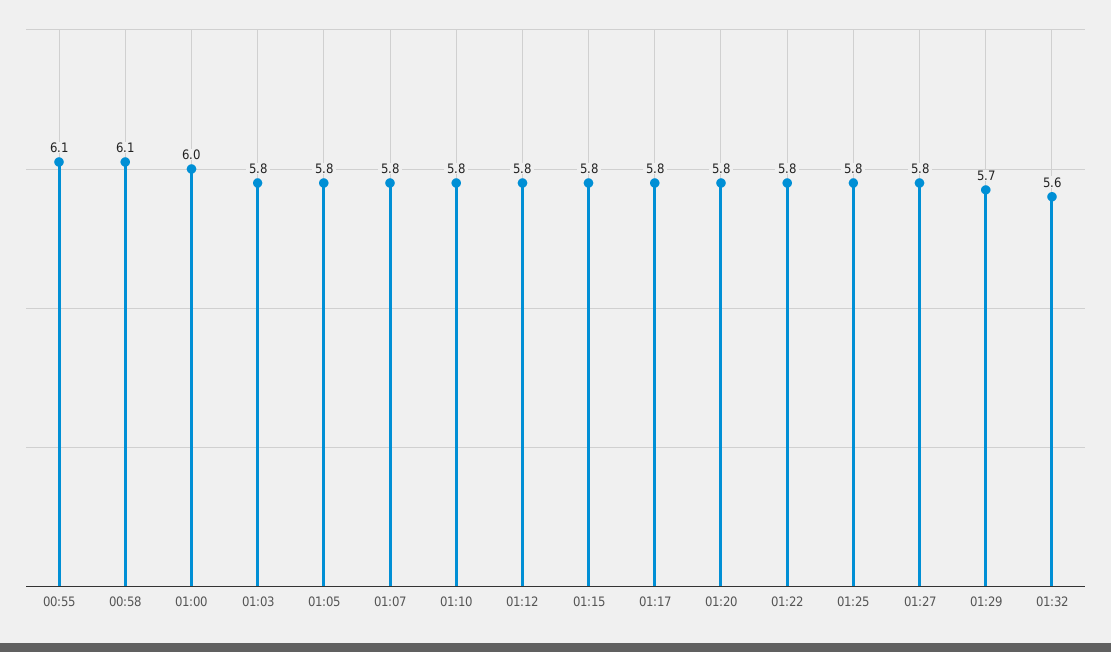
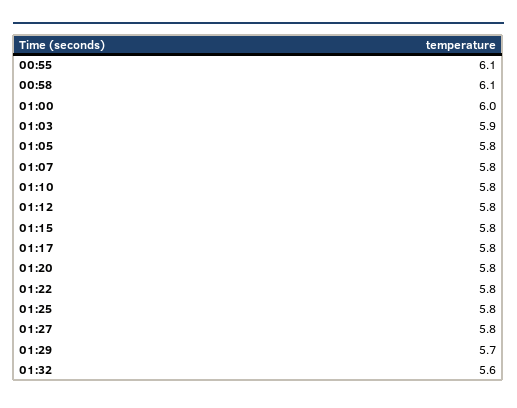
  {
    "00:55": 6.1,
    "00:58": 6.1,
    "01:00": 6,
-   "01:03": 5.8,
+   "01:03": 5.9,
    "01:05": 5.8,
    "01:07": 5.8,
    "01:10": 5.8,
    "01:12": 5.8,
    "01:15": 5.8,
    "01:17": 5.8,
    "01:20": 5.8,
    "01:22": 5.8,
    "01:25": 5.8,
    "01:27": 5.8,
    "01:29": 5.7,
    "01:32": 5.6
  }

